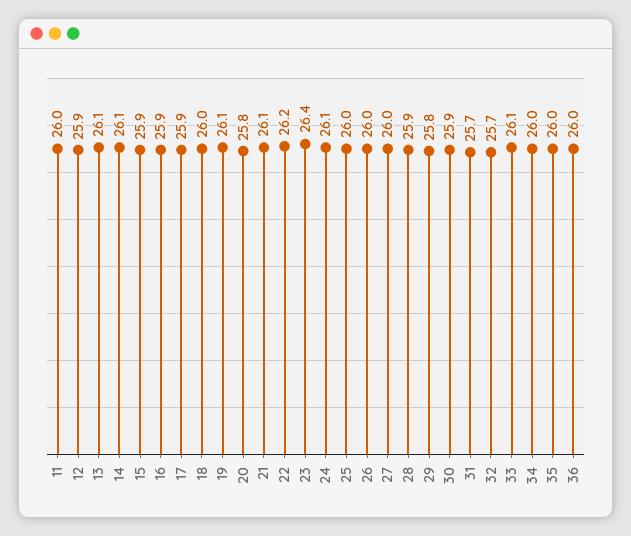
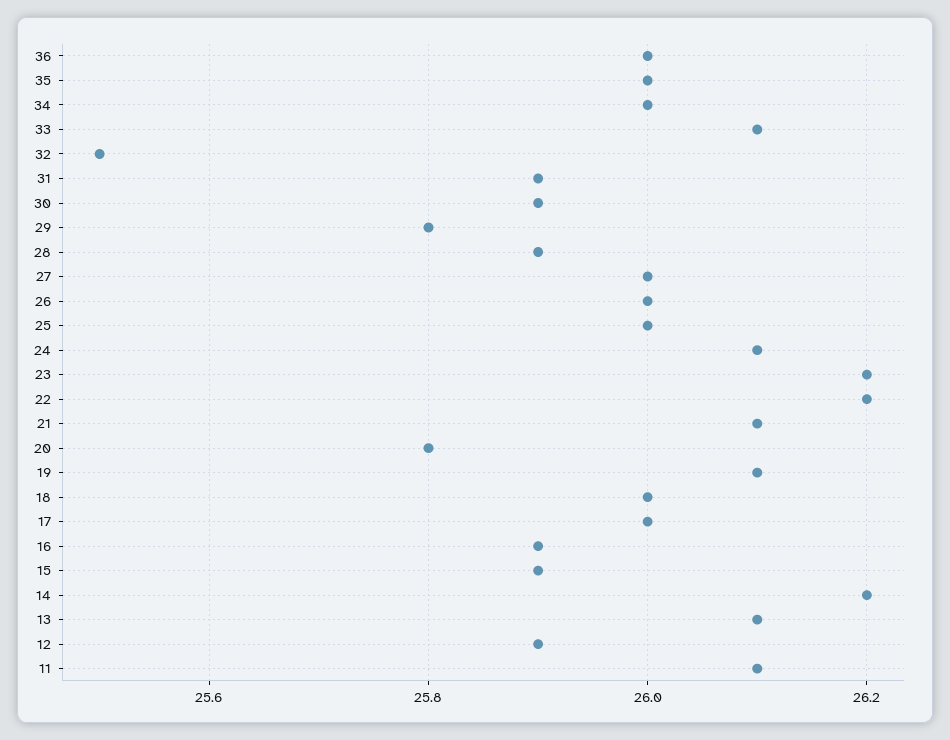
  {
-   "11": 26,
+   "11": 26.1,
    "12": 25.9,
    "13": 26.1,
-   "14": 26.1,
+   "14": 26.2,
    "15": 25.9,
    "16": 25.9,
-   "17": 25.9,
+   "17": 26,
    "18": 26,
    "19": 26.1,
    "20": 25.8,
    "21": 26.1,
    "22": 26.2,
-   "23": 26.4,
+   "23": 26.2,
    "24": 26.1,
    "25": 26,
    "26": 26,
    "27": 26,
    "28": 25.9,
    "29": 25.8,
    "30": 25.9,
-   "31": 25.7,
+   "31": 25.9,
-   "32": 25.7,
+   "32": 25.5,
    "33": 26.1,
    "34": 26,
    "35": 26,
    "36": 26
  }

